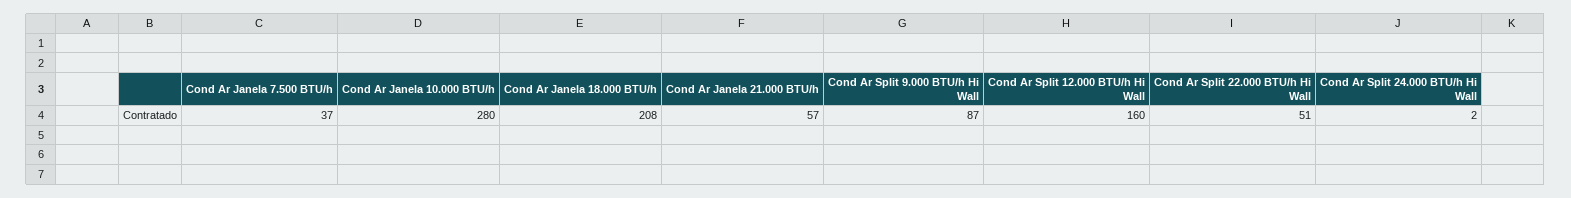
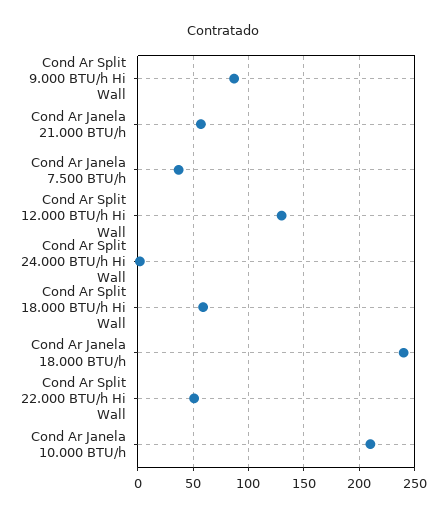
  {
    "Cond Ar Janela 7.500 BTU/h": 37,
-   "Cond Ar Janela 10.000 BTU/h": 280,
+   "Cond Ar Janela 10.000 BTU/h": 210,
-   "Cond Ar Janela 18.000 BTU/h": 208,
+   "Cond Ar Janela 18.000 BTU/h": 240,
    "Cond Ar Janela 21.000 BTU/h": 57,
    "Cond Ar Split 9.000 BTU/h Hi Wall": 87,
-   "Cond Ar Split 12.000 BTU/h Hi Wall": 160,
+   "Cond Ar Split 12.000 BTU/h Hi Wall": 130,
    "Cond Ar Split 22.000 BTU/h Hi Wall": 51,
-   "Cond Ar Split 24.000 BTU/h Hi Wall": 2
+   "Cond Ar Split 24.000 BTU/h Hi Wall": 2,
+   "Cond Ar Split 18.000 BTU/h Hi Wall": 60
  }

